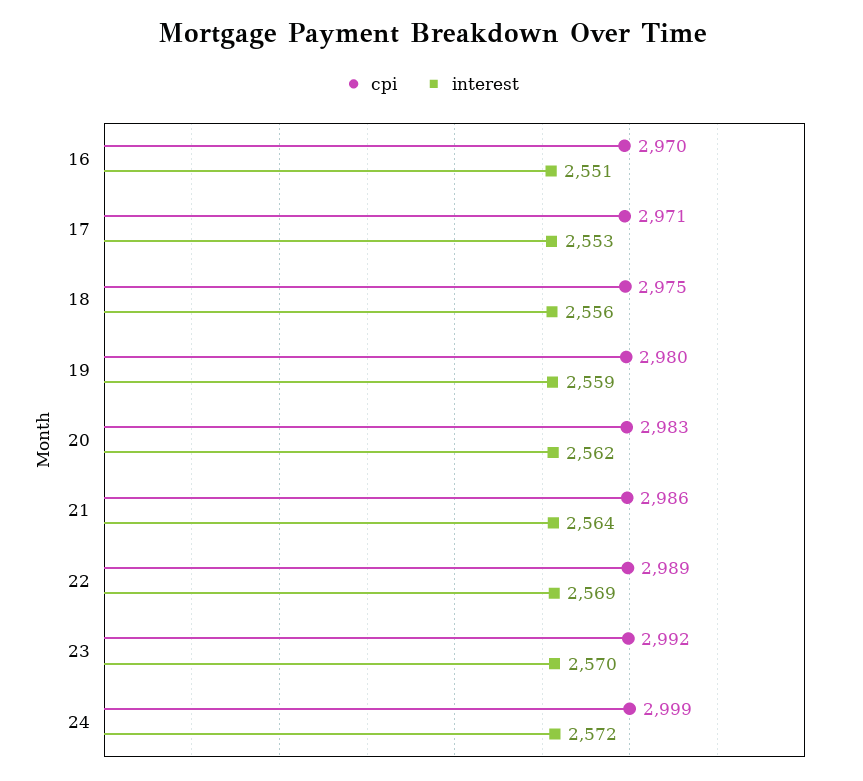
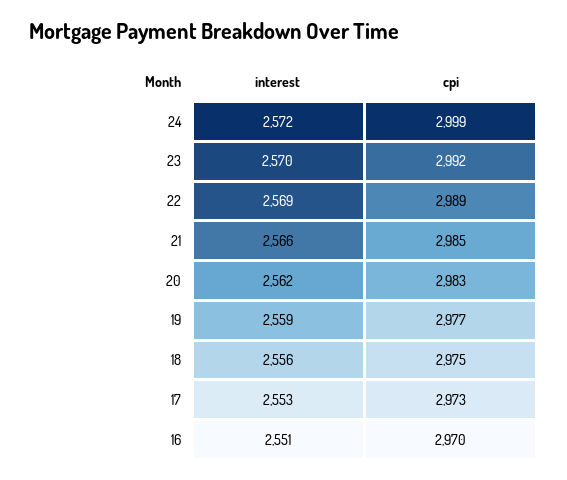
  {
    "cpi": {
      "16": 2970,
-     "17": 2971,
+     "17": 2973,
      "18": 2975,
-     "19": 2980,
+     "19": 2977,
      "20": 2983,
-     "21": 2986,
+     "21": 2985,
      "22": 2989,
      "23": 2992,
      "24": 2999
    },
    "interest": {
      "16": 2551,
      "17": 2553,
      "18": 2556,
      "19": 2559,
      "20": 2562,
-     "21": 2564,
+     "21": 2566,
      "22": 2569,
      "23": 2570,
      "24": 2572
    }
  }

